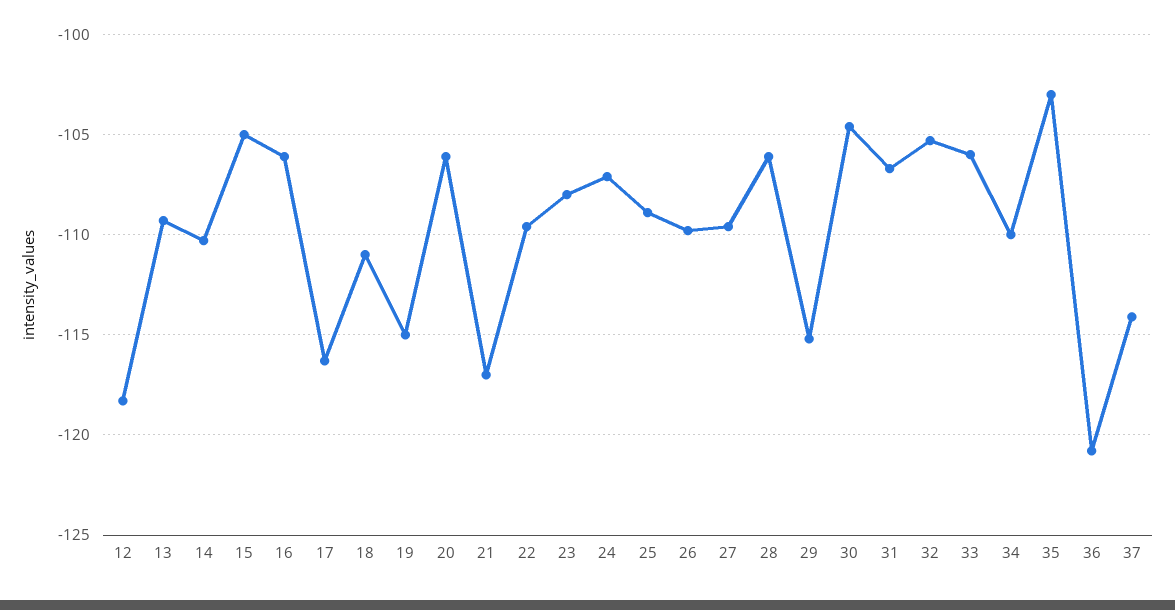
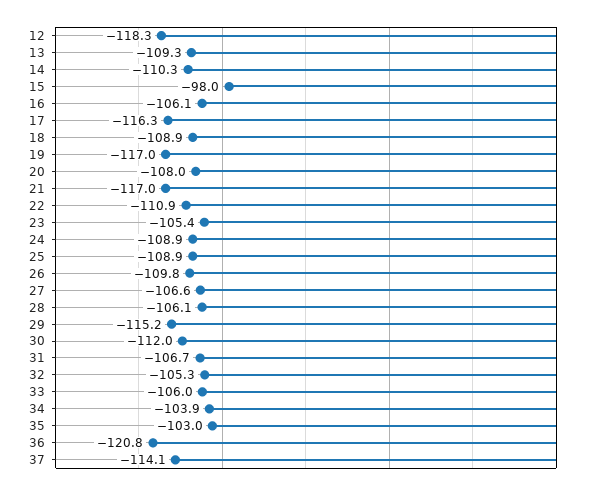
  {
    "12": -118.3,
    "13": -109.3,
    "14": -110.3,
-   "15": -105,
+   "15": -98,
    "16": -106.1,
    "17": -116.3,
-   "18": -111,
+   "18": -108.9,
-   "19": -115,
+   "19": -117,
-   "20": -106,
+   "20": -108,
    "21": -117,
-   "22": -109.5,
+   "22": -110.9,
-   "23": -108,
+   "23": -105.4,
-   "24": -107,
+   "24": -108.9,
    "25": -108.9,
    "26": -109.8,
-   "27": -109.5,
+   "27": -106.6,
    "28": -106.1,
    "29": -115.2,
-   "30": -104.5,
+   "30": -112,
    "31": -106.7,
    "32": -105.3,
    "33": -106,
-   "34": -110,
+   "34": -103.9,
    "35": -103,
    "36": -120.8,
    "37": -114.1
  }

